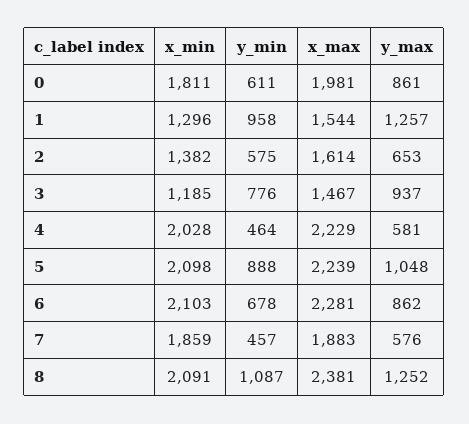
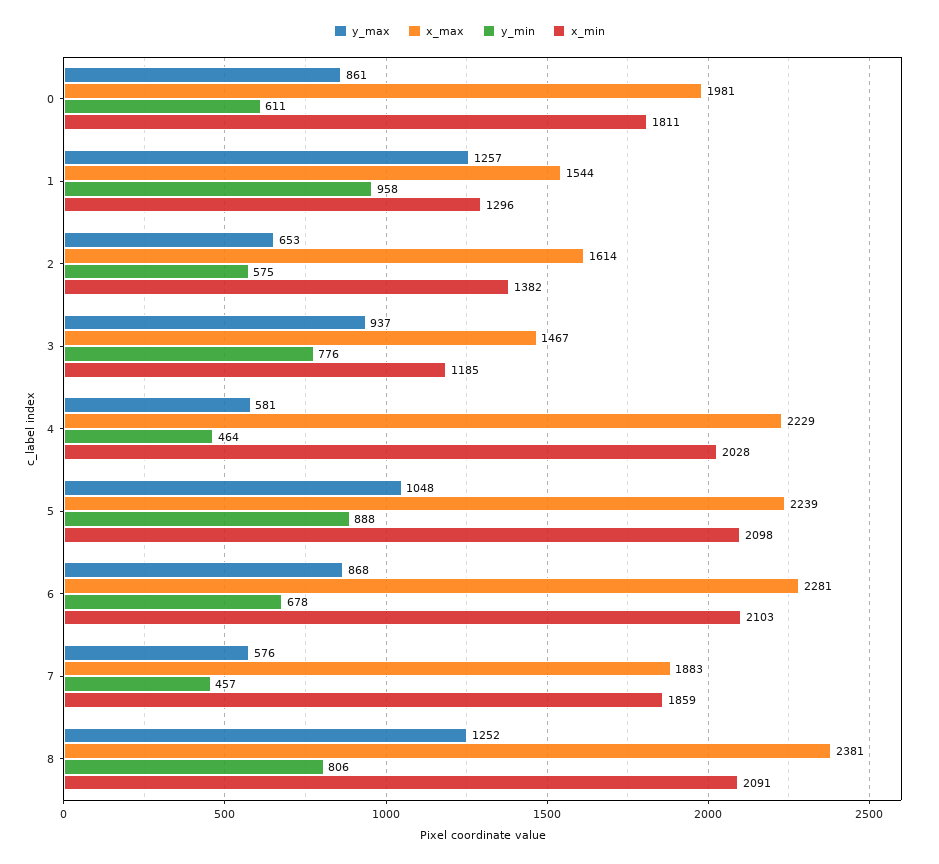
  {
    "x_min": {
      "0": 1811,
      "1": 1296,
      "2": 1382,
      "3": 1185,
      "4": 2028,
      "5": 2098,
      "6": 2103,
      "7": 1859,
      "8": 2091
    },
    "y_min": {
      "0": 611,
      "1": 958,
      "2": 575,
      "3": 776,
      "4": 464,
      "5": 888,
      "6": 678,
      "7": 457,
-     "8": 1087
+     "8": 806
    },
    "x_max": {
      "0": 1981,
      "1": 1544,
      "2": 1614,
      "3": 1467,
      "4": 2229,
      "5": 2239,
      "6": 2281,
      "7": 1883,
      "8": 2381
    },
    "y_max": {
      "0": 861,
      "1": 1257,
      "2": 653,
      "3": 937,
      "4": 581,
      "5": 1048,
-     "6": 862,
+     "6": 868,
      "7": 576,
      "8": 1252
    }
  }

